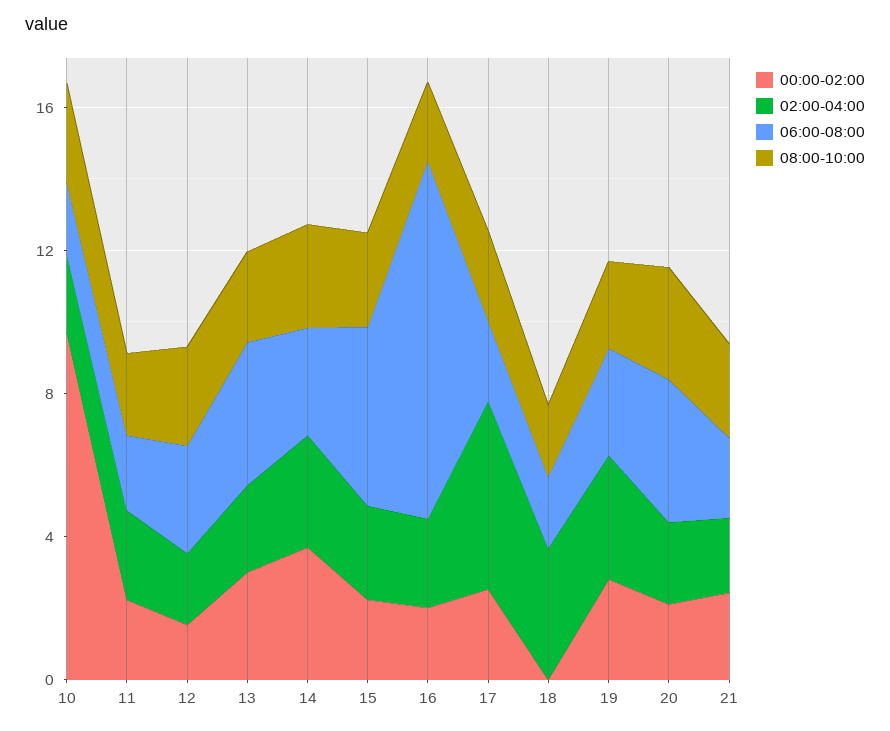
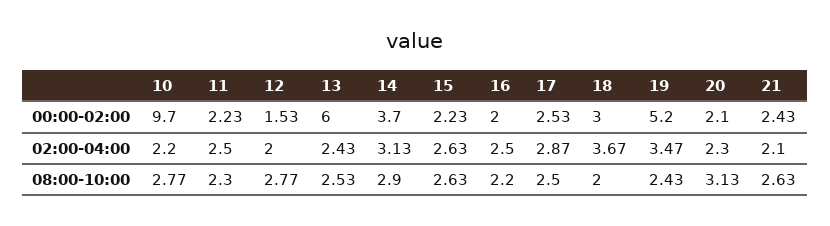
  {
    "00:00-02:00": {
      "10": 9.7,
      "11": 2.23,
      "12": 1.53,
-     "13": 3,
+     "13": 6,
      "14": 3.7,
      "15": 2.23,
      "16": 2,
      "17": 2.53,
-     "18": 0,
+     "18": 3,
-     "19": 3,
+     "19": 5.2,
      "20": 2.1,
      "21": 2.43
    },
    "02:00-04:00": {
      "10": 2.2,
      "11": 2.5,
      "12": 2,
      "13": 2.43,
      "14": 3.13,
      "15": 2.63,
      "16": 2.5,
-     "17": 5,
+     "17": 2.87,
      "18": 3.67,
      "19": 3.47,
      "20": 2.3,
      "21": 2.1
    },
-   "06:00-08:00": {
-     "10": 2,
-     "11": 2,
-     "12": 3,
-     "13": 4,
-     "14": 3,
-     "15": 5,
-     "16": 10,
-     "17": 2,
-     "18": 2,
-     "19": 3,
-     "20": 4,
-     "21": 2
-   },
    "08:00-10:00": {
      "10": 2.77,
      "11": 2.3,
      "12": 2.77,
      "13": 2.53,
      "14": 2.9,
      "15": 2.63,
      "16": 2.2,
      "17": 2.5,
      "18": 2,
      "19": 2.43,
      "20": 3.13,
      "21": 2.63
    }
  }

